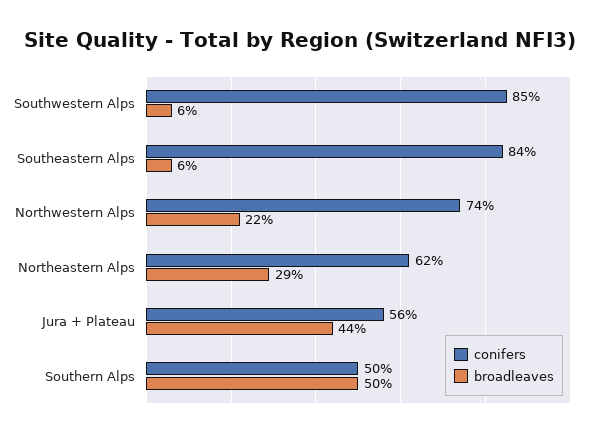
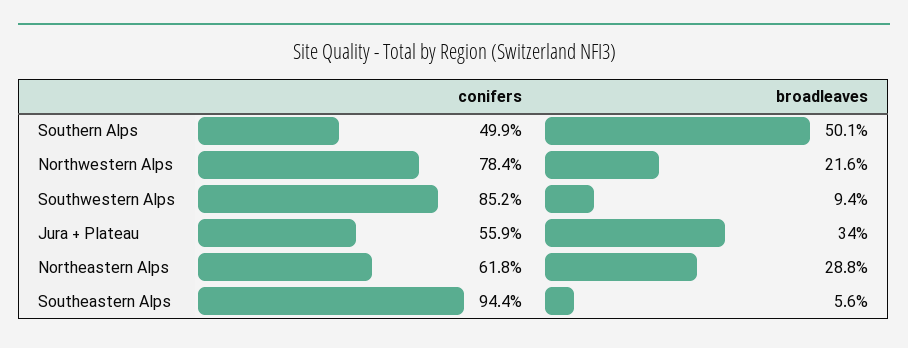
  {
    "conifers": {
      "Southwestern Alps": 85.2,
-     "Southeastern Alps": 84,
+     "Southeastern Alps": 94.4,
-     "Northwestern Alps": 74,
+     "Northwestern Alps": 78.4,
      "Northeastern Alps": 61.8,
      "Jura + Plateau": 55.9,
      "Southern Alps": 49.9
    },
    "broadleaves": {
-     "Southwestern Alps": 6,
+     "Southwestern Alps": 9.4,
      "Southeastern Alps": 5.6,
      "Northwestern Alps": 21.6,
      "Northeastern Alps": 28.8,
-     "Jura + Plateau": 44,
+     "Jura + Plateau": 34,
      "Southern Alps": 50.1
    }
  }

